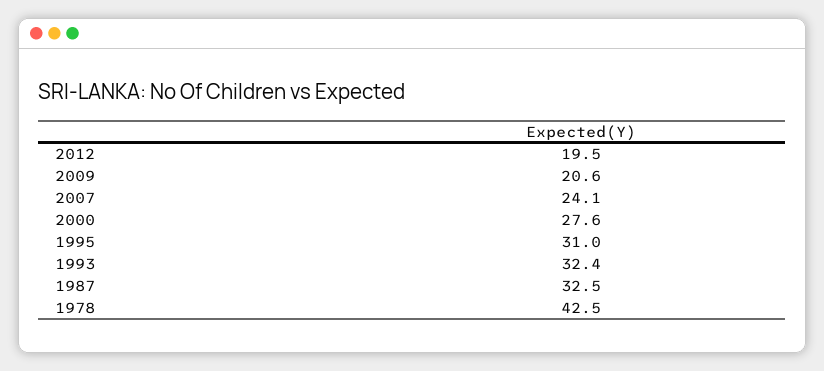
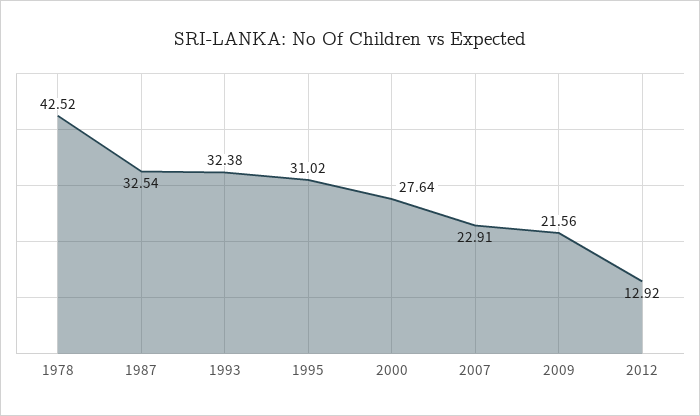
  {
-   "2012": 19.5,
+   "2012": 12.92,
-   "2009": 20.6,
+   "2009": 21.56,
-   "2007": 24.1,
+   "2007": 22.91,
    "2000": 27.64,
    "1995": 31.02,
    "1993": 32.38,
    "1987": 32.54,
    "1978": 42.52
  }

